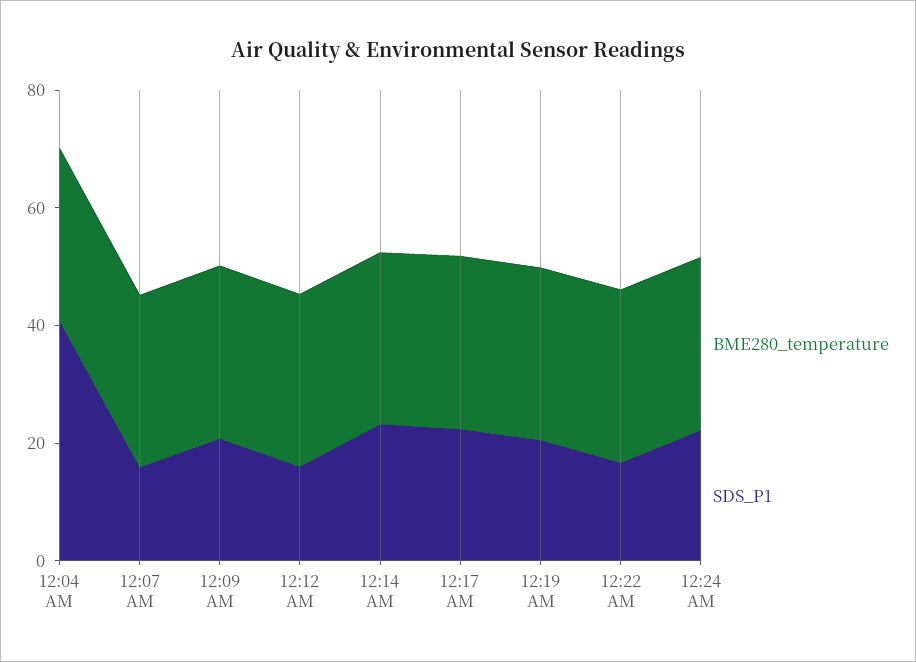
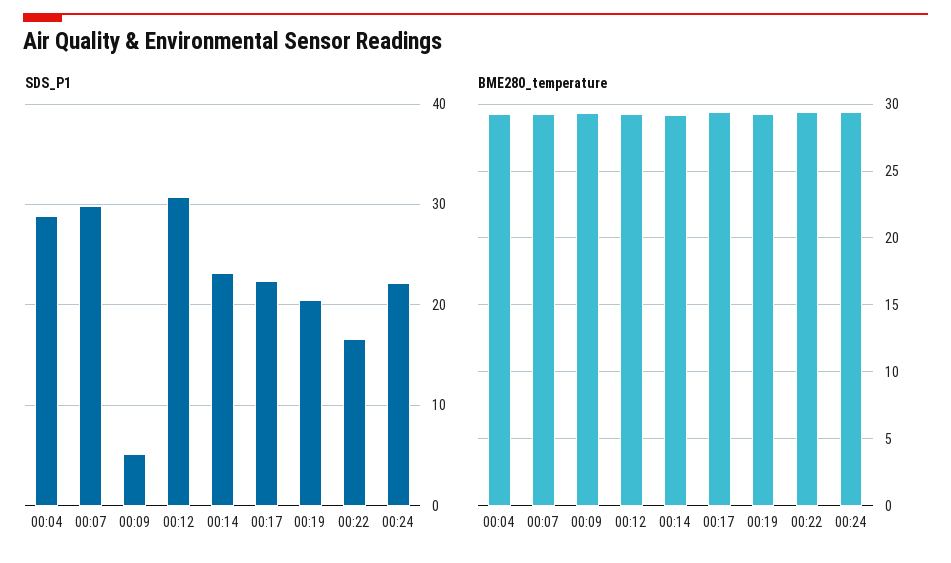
  {
    "BME280_temperature": {
      "12:04 AM": 29.5,
      "12:07 AM": 29,
      "12:09 AM": 29.5,
      "12:12 AM": 29.5,
      "12:14 AM": 29,
      "12:17 AM": 29.5,
      "12:19 AM": 29.5,
      "12:22 AM": 29.5,
      "12:24 AM": 29.5
    },
    "SDS_P1": {
-     "12:04 AM": 40,
+     "12:04 AM": 29,
-     "12:07 AM": 15,
+     "12:07 AM": 30,
-     "12:09 AM": 20,
+     "12:09 AM": 5,
-     "12:12 AM": 15,
+     "12:12 AM": 31,
      "12:14 AM": 23,
      "12:17 AM": 22,
      "12:19 AM": 21,
      "12:22 AM": 17,
      "12:24 AM": 22
    }
  }

